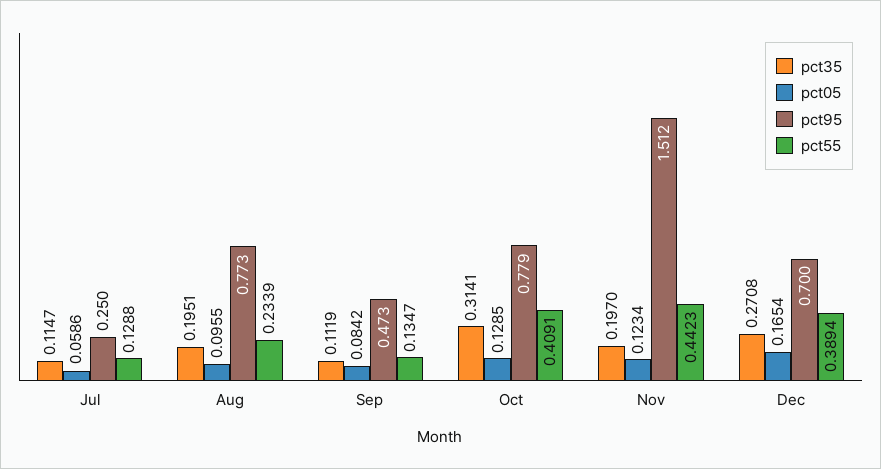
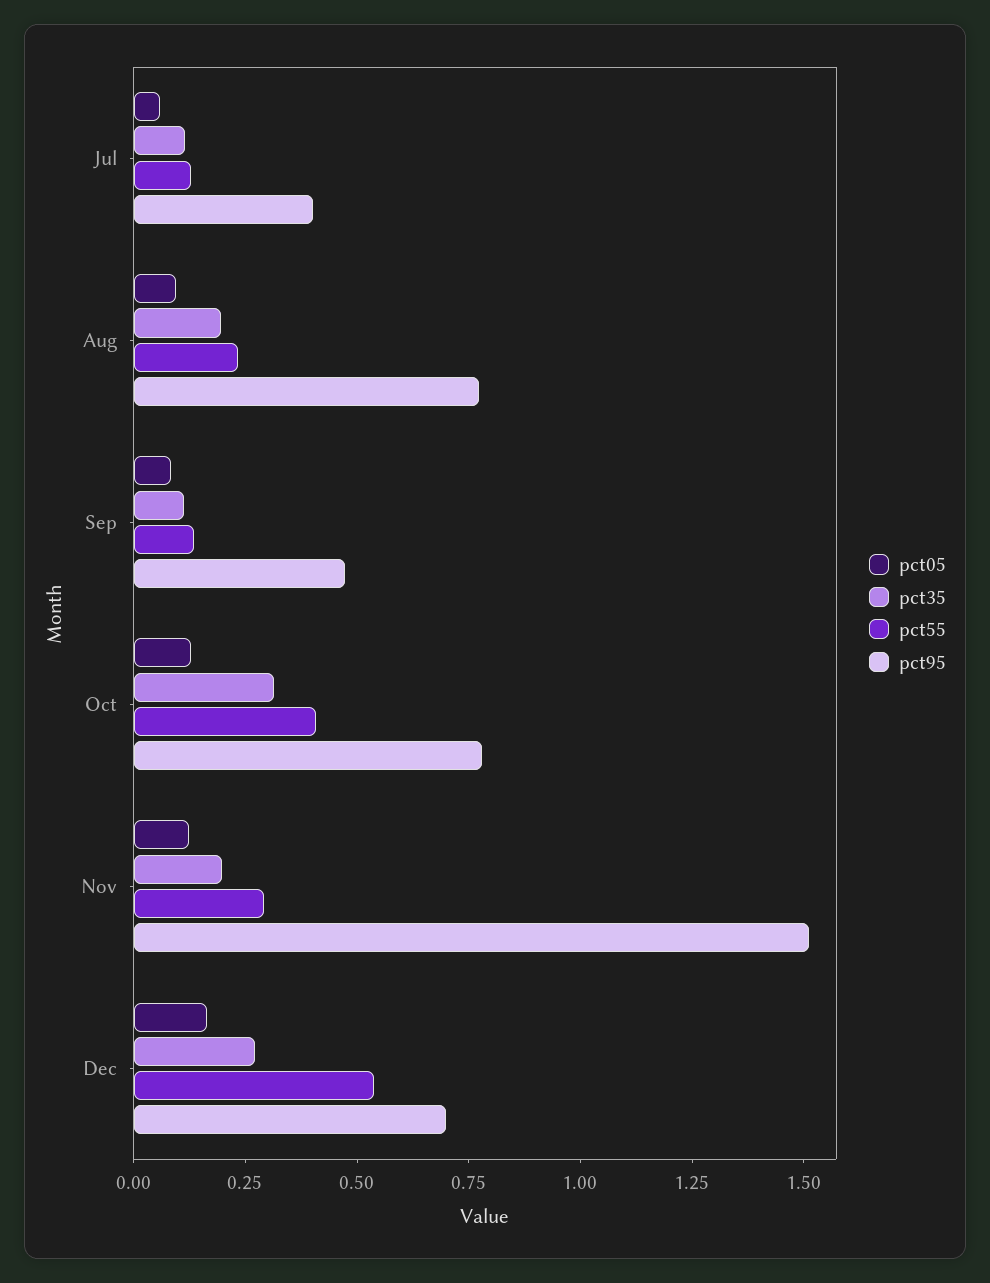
  {
    "pct35": {
      "Jul": 0.1147,
      "Aug": 0.1951,
      "Sep": 0.1119,
      "Oct": 0.3141,
      "Nov": 0.197,
      "Dec": 0.2708
    },
    "pct05": {
      "Jul": 0.0586,
      "Aug": 0.0955,
      "Sep": 0.0842,
      "Oct": 0.1285,
      "Nov": 0.1234,
      "Dec": 0.1654
    },
    "pct95": {
-     "Jul": 0.25,
+     "Jul": 0.4,
      "Aug": 0.773,
      "Sep": 0.473,
      "Oct": 0.779,
      "Nov": 1.512,
      "Dec": 0.7
    },
    "pct55": {
      "Jul": 0.1288,
      "Aug": 0.2339,
      "Sep": 0.1347,
      "Oct": 0.4091,
-     "Nov": 0.4423,
+     "Nov": 0.3,
-     "Dec": 0.3894
+     "Dec": 0.55
    }
  }

